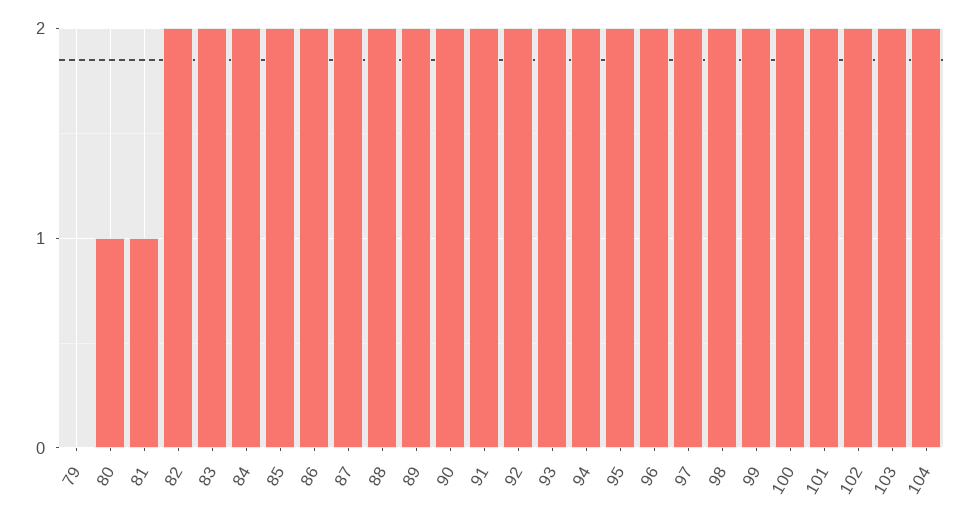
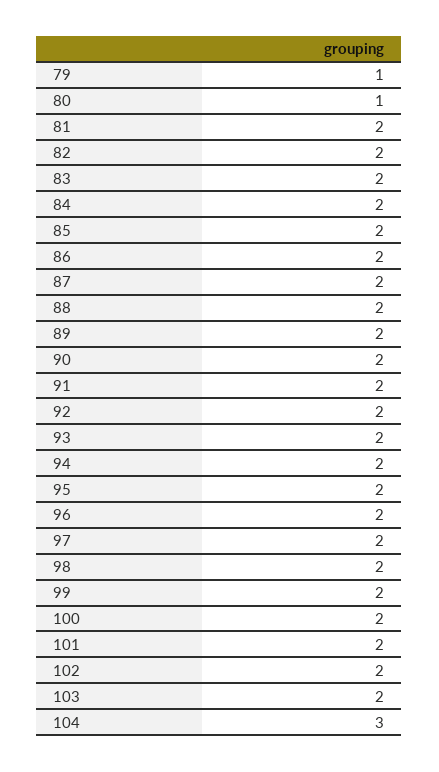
  {
-   "79": 0,
+   "79": 1,
    "80": 1,
-   "81": 1,
+   "81": 2,
    "82": 2,
    "83": 2,
    "84": 2,
    "85": 2,
    "86": 2,
    "87": 2,
    "88": 2,
    "89": 2,
    "90": 2,
    "91": 2,
    "92": 2,
    "93": 2,
    "94": 2,
    "95": 2,
    "96": 2,
    "97": 2,
    "98": 2,
    "99": 2,
    "100": 2,
    "101": 2,
    "102": 2,
    "103": 2,
-   "104": 2
+   "104": 3
  }

